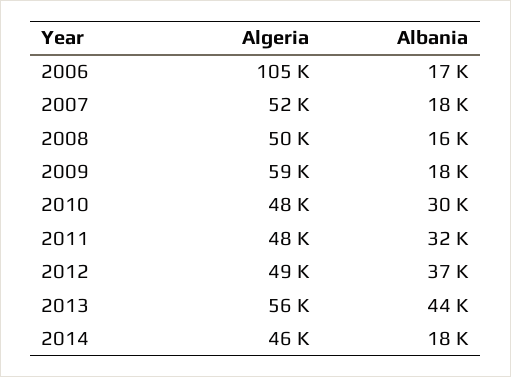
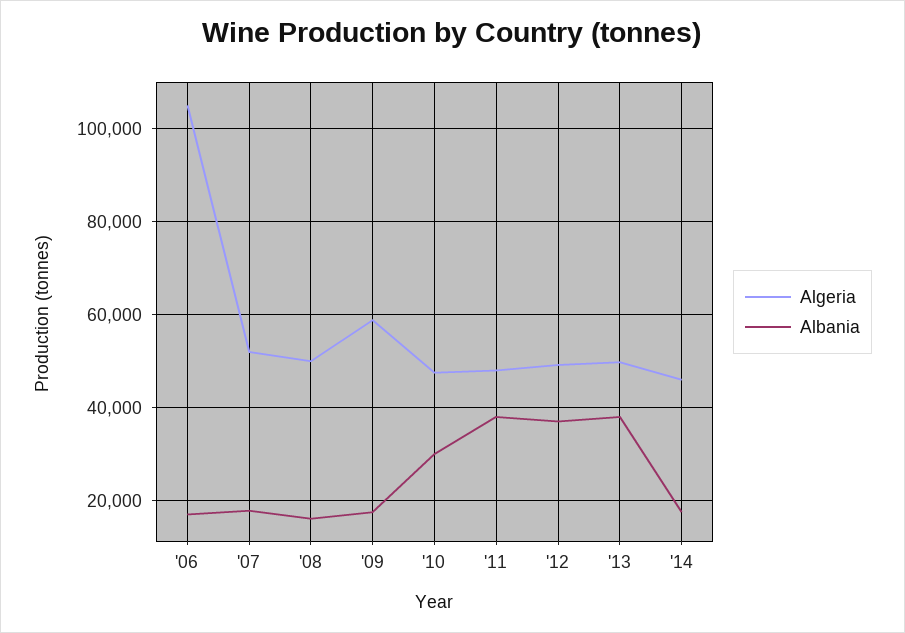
  {
    "Algeria": {
      "2006": 105000,
      "2007": 52000,
      "2008": 50000,
      "2009": 59000,
      "2010": 48000,
      "2011": 48000,
      "2012": 49000,
-     "2013": 56000,
+     "2013": 50000,
      "2014": 46000
    },
    "Albania": {
      "2006": 17000,
      "2007": 18000,
      "2008": 16000,
      "2009": 18000,
      "2010": 30000,
-     "2011": 32000,
+     "2011": 38000,
      "2012": 37000,
-     "2013": 44000,
+     "2013": 38000,
      "2014": 18000
    }
  }

